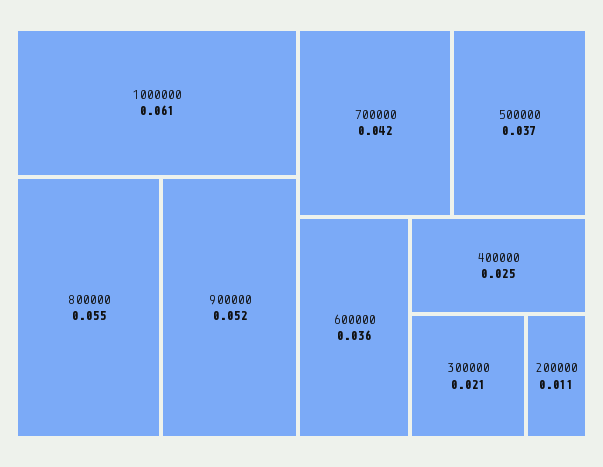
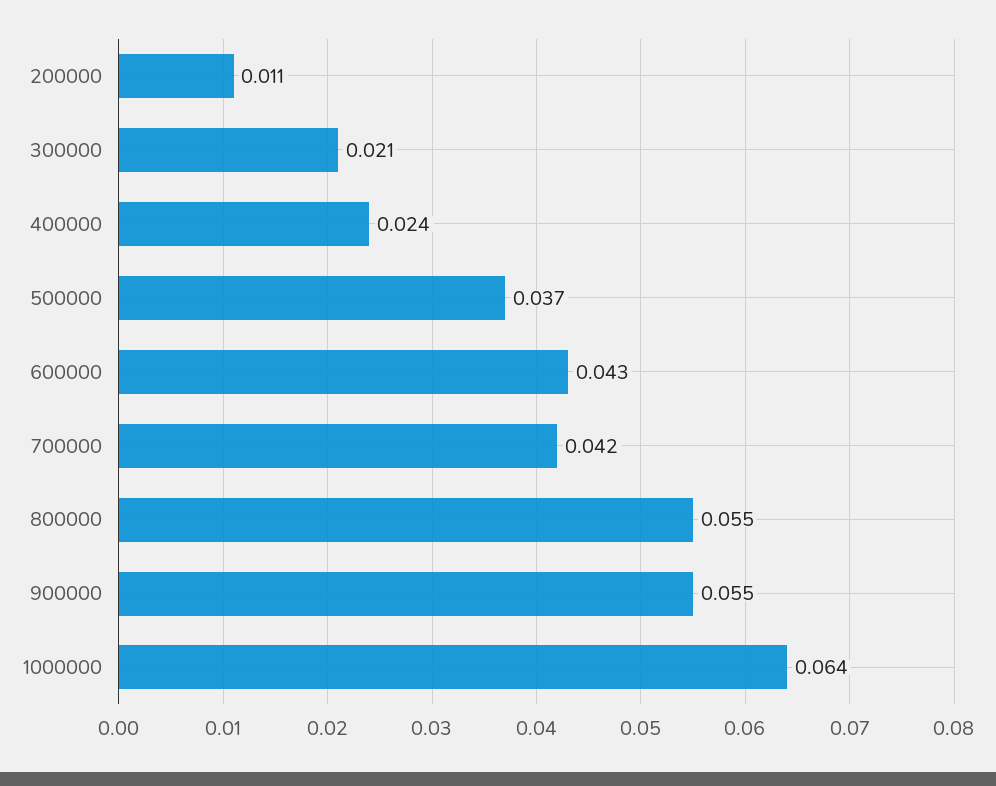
  {
-   "1000000": 0.061,
+   "1000000": 0.064,
    "800000": 0.055,
-   "900000": 0.052,
+   "900000": 0.055,
    "700000": 0.042,
    "500000": 0.037,
-   "600000": 0.036,
+   "600000": 0.043,
-   "400000": 0.025,
+   "400000": 0.024,
    "300000": 0.021,
    "200000": 0.011
  }

